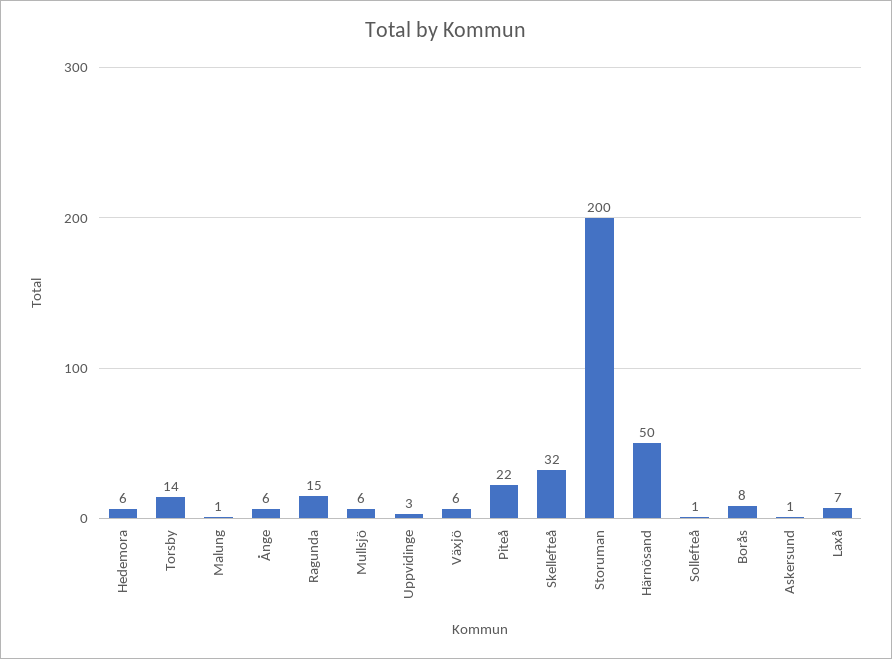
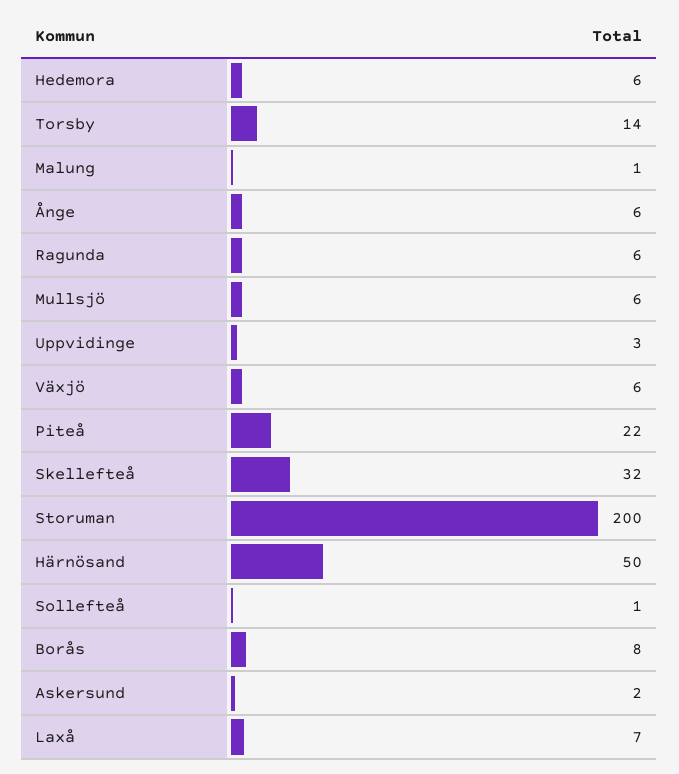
  {
    "Hedemora": 6,
    "Torsby": 14,
    "Malung": 1,
    "Ånge": 6,
-   "Ragunda": 15,
+   "Ragunda": 6,
    "Mullsjö": 6,
    "Uppvidinge": 3,
    "Växjö": 6,
    "Piteå": 22,
    "Skellefteå": 32,
    "Storuman": 200,
    "Härnösand": 50,
    "Sollefteå": 1,
    "Borås": 8,
-   "Askersund": 1,
+   "Askersund": 2,
    "Laxå": 7
  }

